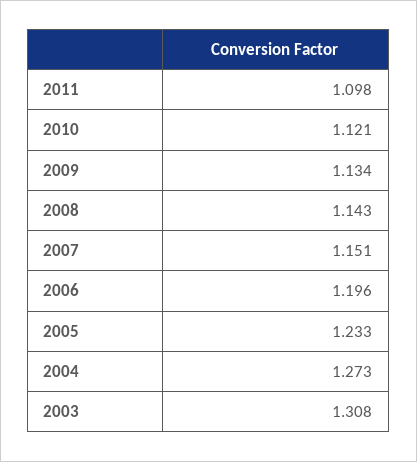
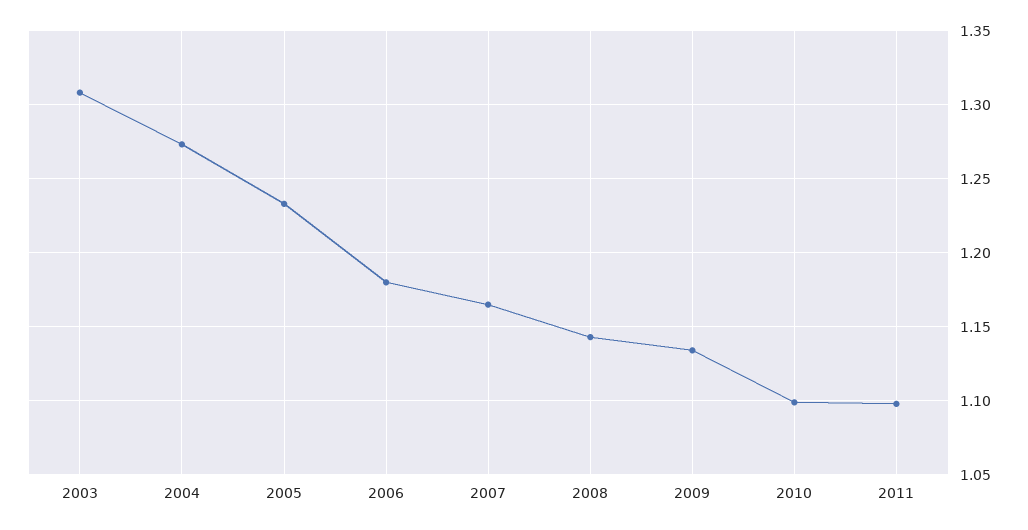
  {
    "2011": 1.098,
-   "2010": 1.121,
+   "2010": 1.1,
    "2009": 1.134,
    "2008": 1.143,
-   "2007": 1.151,
+   "2007": 1.165,
-   "2006": 1.196,
+   "2006": 1.18,
    "2005": 1.233,
    "2004": 1.273,
    "2003": 1.308
  }

